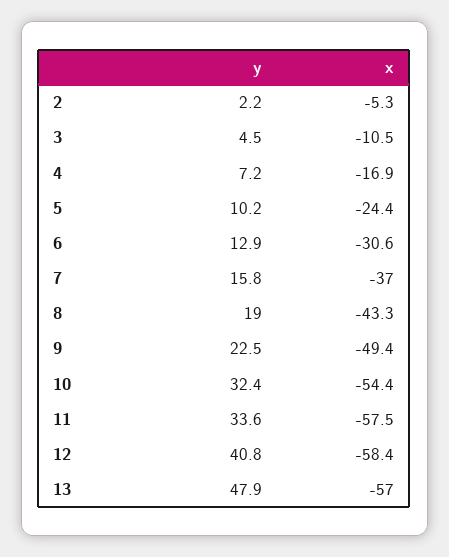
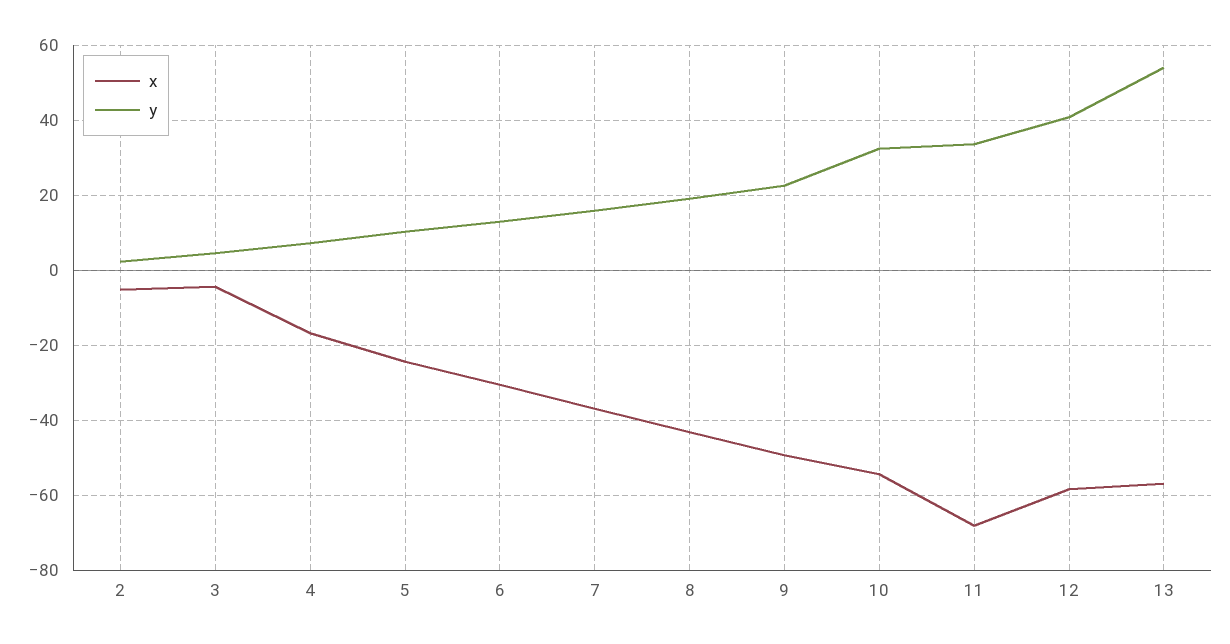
  {
    "y": {
      "2": 2.2,
      "3": 4.5,
      "4": 7.2,
      "5": 10.2,
      "6": 12.9,
      "7": 15.8,
      "8": 19,
      "9": 22.5,
      "10": 32.4,
      "11": 33.6,
      "12": 40.8,
-     "13": 47.9
+     "13": 54
    },
    "x": {
      "2": -5.3,
-     "3": -10.5,
+     "3": -4,
      "4": -16.9,
      "5": -24.4,
      "6": -30.6,
      "7": -37,
      "8": -43.3,
      "9": -49.4,
      "10": -54.4,
-     "11": -57.5,
+     "11": -68,
      "12": -58.4,
      "13": -57
    }
  }

